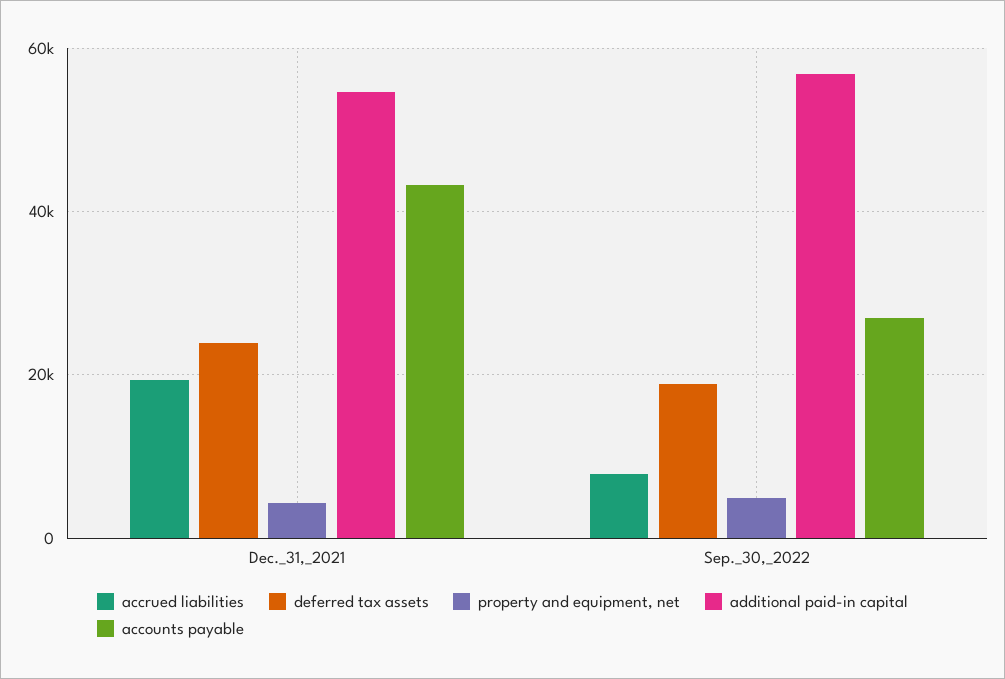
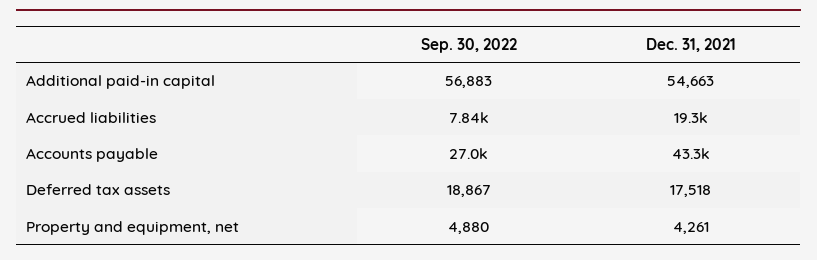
  {
    "accrued liabilities": {
      "Dec._31,_2021": 19300,
      "Sep._30,_2022": 7840
    },
    "deferred tax assets": {
-     "Dec._31,_2021": 24000,
+     "Dec._31,_2021": 17518,
      "Sep._30,_2022": 18867
    },
    "property and equipment, net": {
      "Dec._31,_2021": 4261,
      "Sep._30,_2022": 4880
    },
    "additional paid-in capital": {
      "Dec._31,_2021": 54663,
      "Sep._30,_2022": 56883
    },
    "accounts payable": {
      "Dec._31,_2021": 43300,
      "Sep._30,_2022": 27000
    }
  }

